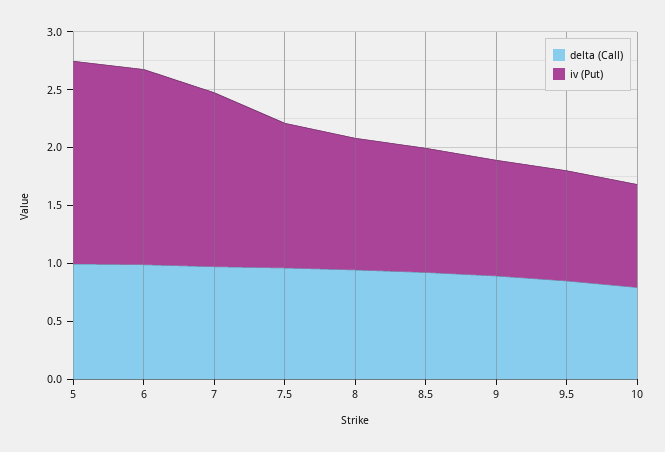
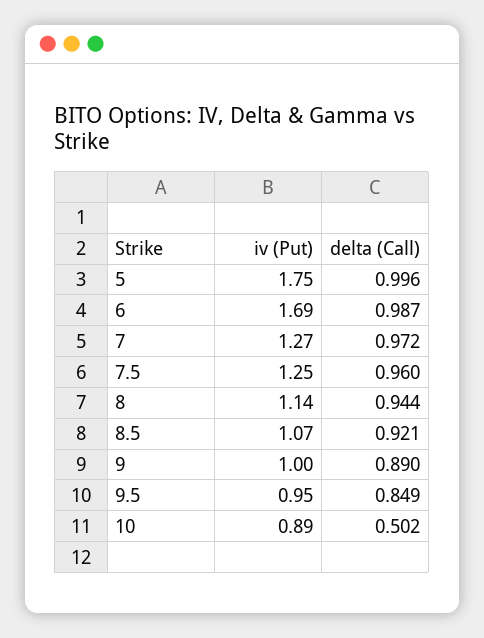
  {
    "delta (Call)": {
      "5": 0.996,
      "6": 0.987,
      "7": 0.972,
      "7.5": 0.96,
      "8": 0.944,
      "8.5": 0.921,
      "9": 0.89,
      "9.5": 0.849,
-     "10": 0.8
+     "10": 0.502
    },
    "iv (Put)": {
      "5": 1.75,
      "6": 1.69,
-     "7": 1.5,
+     "7": 1.27,
      "7.5": 1.25,
      "8": 1.14,
      "8.5": 1.07,
      "9": 1,
      "9.5": 0.95,
      "10": 0.89
    }
  }

